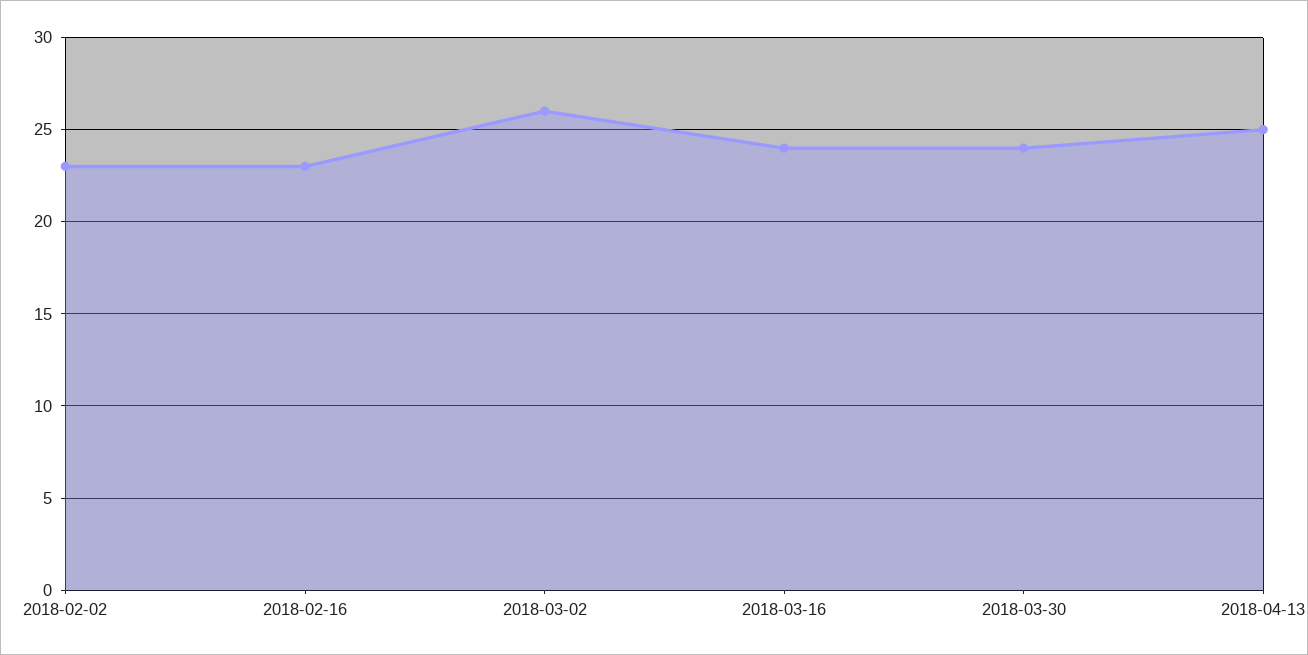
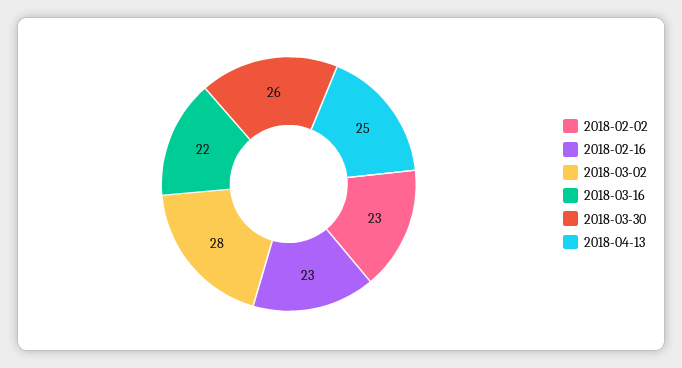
  {
    "2018-02-02": 23,
    "2018-02-16": 23,
-   "2018-03-02": 26,
+   "2018-03-02": 28,
-   "2018-03-16": 24,
+   "2018-03-16": 22,
-   "2018-03-30": 24,
+   "2018-03-30": 26,
    "2018-04-13": 25
  }

